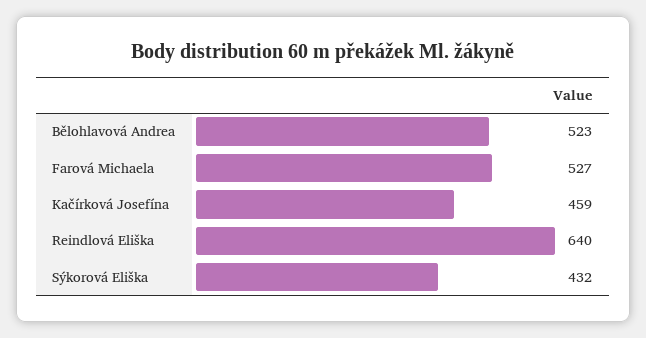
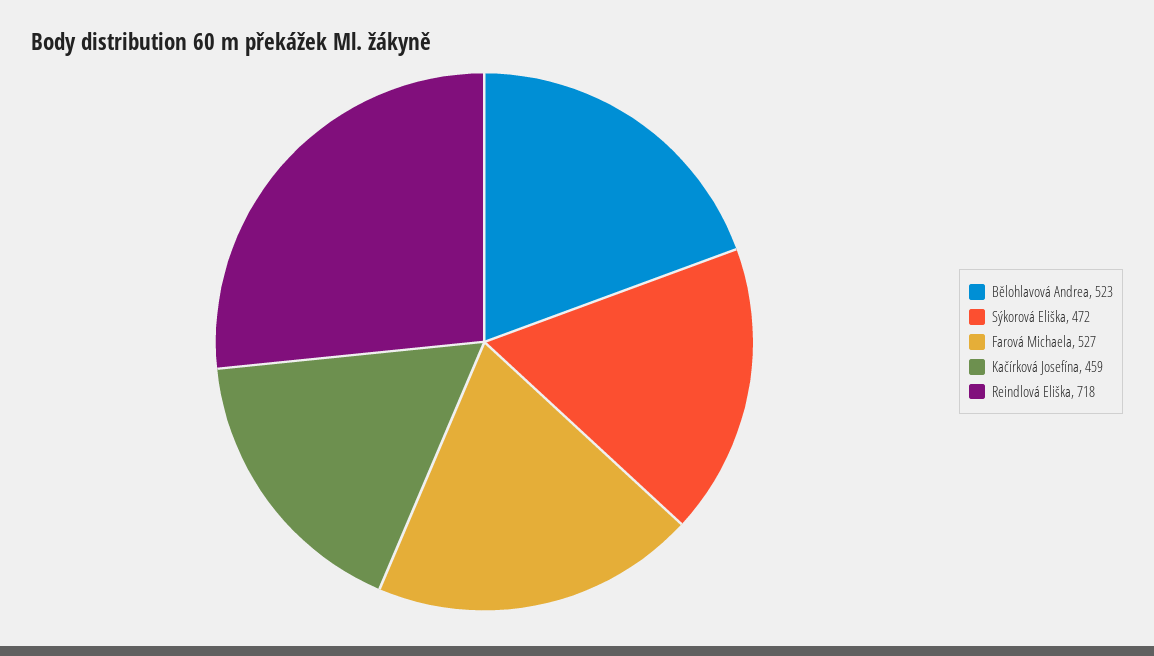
  {
    "Bělohlavová Andrea": 523,
    "Farová Michaela": 527,
    "Kačírková Josefína": 459,
-   "Reindlová Eliška": 640,
+   "Reindlová Eliška": 718,
-   "Sýkorová Eliška": 432
+   "Sýkorová Eliška": 472
  }

